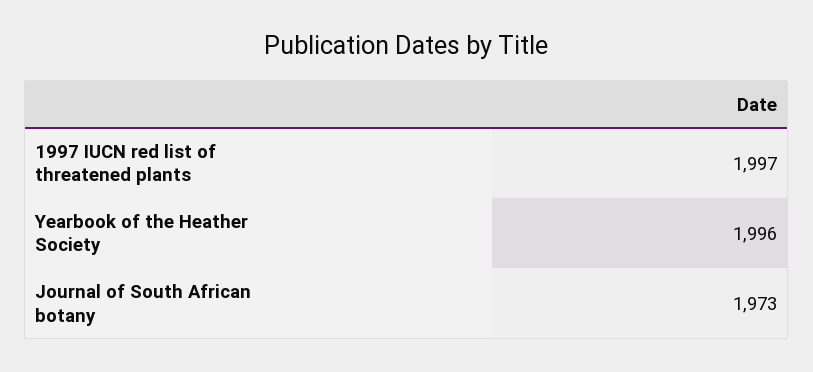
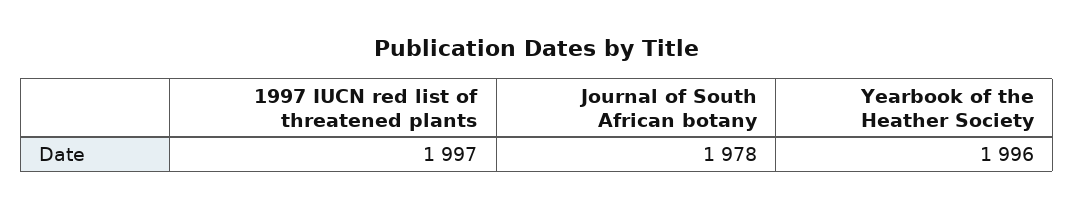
  {
    "1997 IUCN red list of threatened plants": 1997,
    "Yearbook of the Heather Society": 1996,
-   "Journal of South African botany": 1973
+   "Journal of South African botany": 1978
  }

